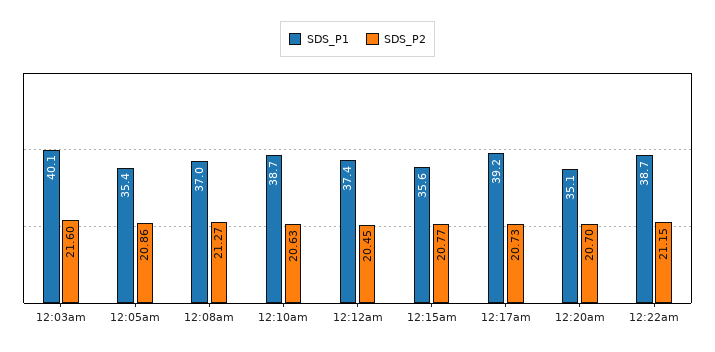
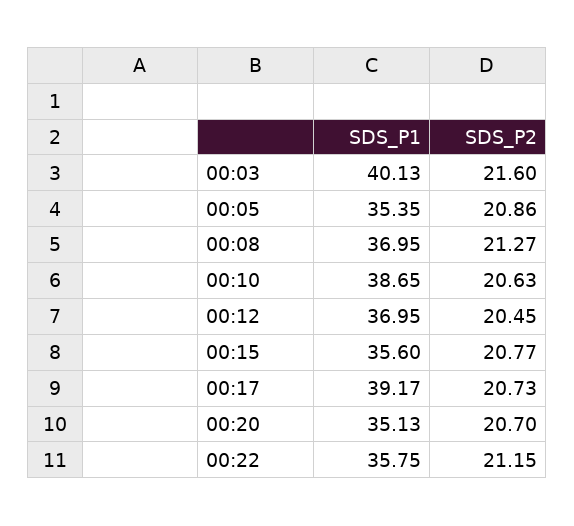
  {
    "SDS_P1": {
      "12:03am": 40.13,
      "12:05am": 35.35,
      "12:08am": 36.95,
      "12:10am": 38.65,
-     "12:12am": 37.4,
+     "12:12am": 36.95,
      "12:15am": 35.6,
      "12:17am": 39.17,
      "12:20am": 35.13,
-     "12:22am": 38.7
+     "12:22am": 35.75
    },
    "SDS_P2": {
      "12:03am": 21.6,
      "12:05am": 20.86,
      "12:08am": 21.27,
      "12:10am": 20.63,
      "12:12am": 20.45,
      "12:15am": 20.77,
      "12:17am": 20.73,
      "12:20am": 20.7,
      "12:22am": 21.15
    }
  }

